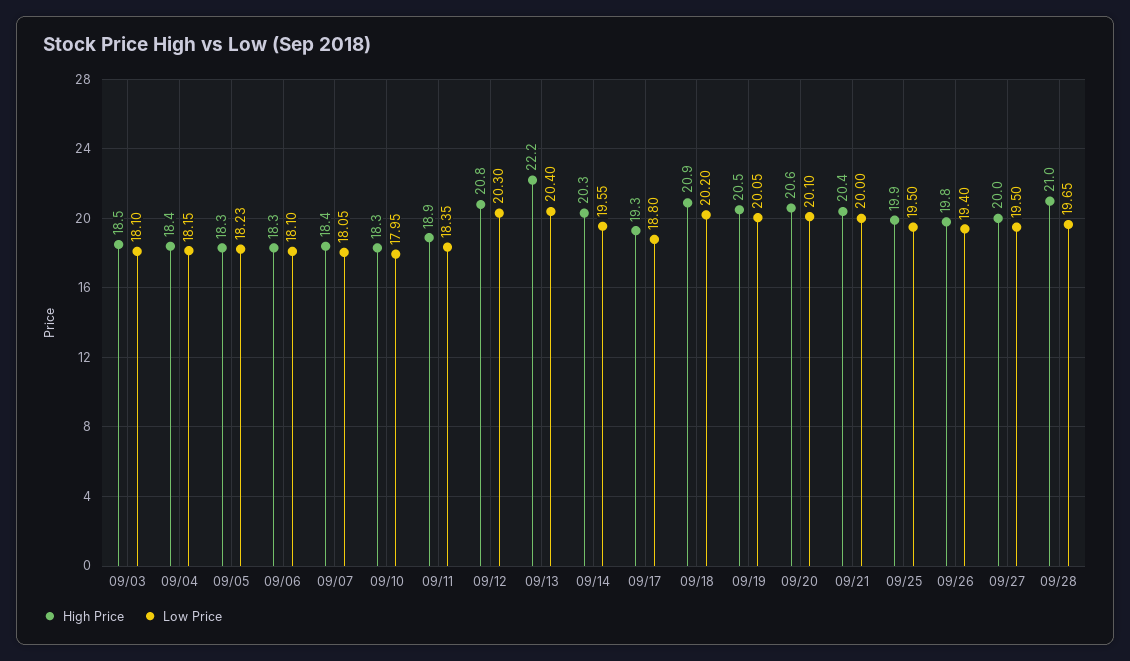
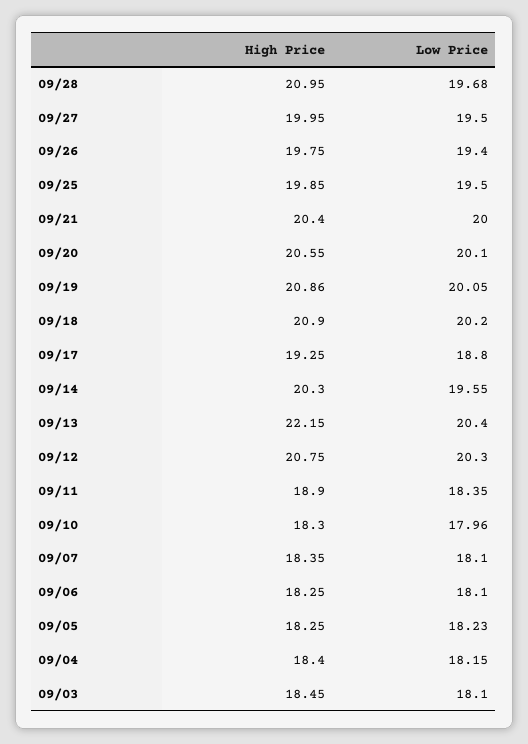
  {
    "High Price": {
      "09/03": 18.45,
      "09/04": 18.4,
      "09/05": 18.25,
      "09/06": 18.25,
      "09/07": 18.35,
      "09/10": 18.3,
      "09/11": 18.9,
      "09/12": 20.75,
      "09/13": 22.15,
      "09/14": 20.3,
      "09/17": 19.25,
      "09/18": 20.9,
-     "09/19": 20.5,
+     "09/19": 20.86,
      "09/20": 20.55,
      "09/21": 20.4,
      "09/25": 19.85,
      "09/26": 19.75,
      "09/27": 19.95,
      "09/28": 20.95
    },
    "Low Price": {
      "09/03": 18.1,
      "09/04": 18.15,
      "09/05": 18.23,
      "09/06": 18.1,
-     "09/07": 18.05,
+     "09/07": 18.1,
-     "09/10": 17.95,
+     "09/10": 17.96,
      "09/11": 18.35,
      "09/12": 20.3,
      "09/13": 20.4,
      "09/14": 19.55,
      "09/17": 18.8,
      "09/18": 20.2,
      "09/19": 20.05,
      "09/20": 20.1,
      "09/21": 20,
      "09/25": 19.5,
      "09/26": 19.4,
      "09/27": 19.5,
-     "09/28": 19.65
+     "09/28": 19.68
    }
  }

